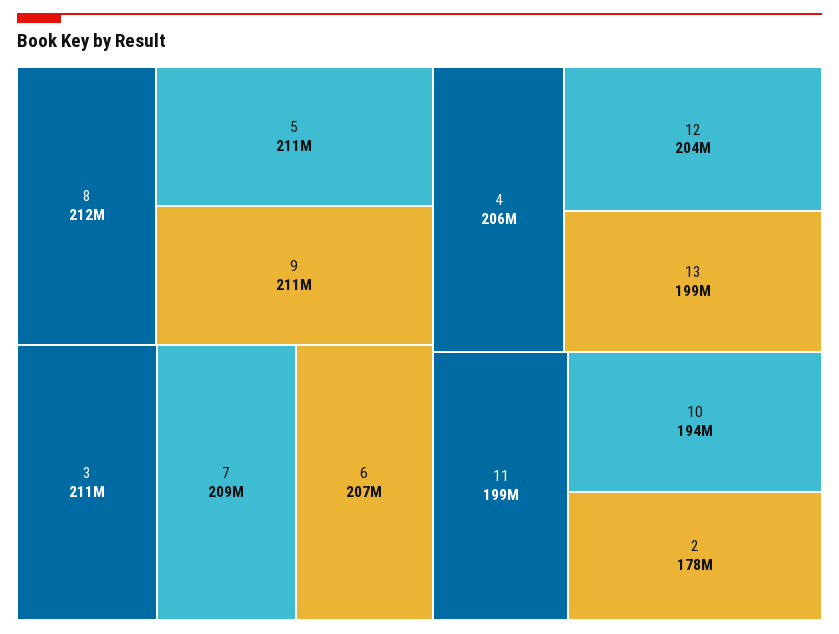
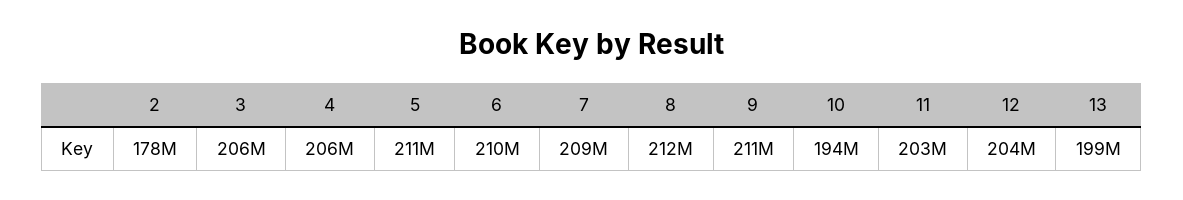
  {
    "8": 212000000,
    "5": 211000000,
    "9": 211000000,
-   "3": 211000000,
+   "3": 206000000,
    "7": 209000000,
-   "6": 207000000,
+   "6": 210000000,
    "4": 206000000,
    "12": 204000000,
    "13": 199000000,
-   "11": 199000000,
+   "11": 203000000,
    "10": 194000000,
    "2": 178000000
  }

